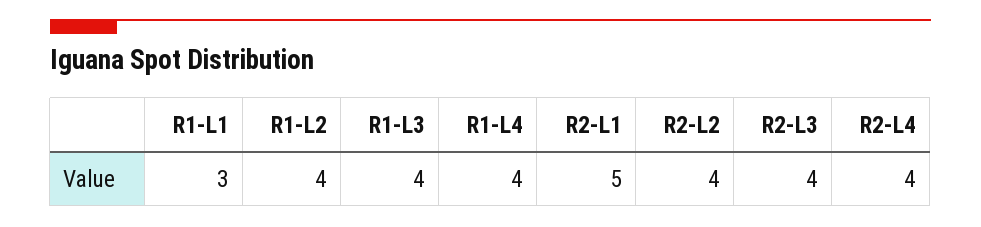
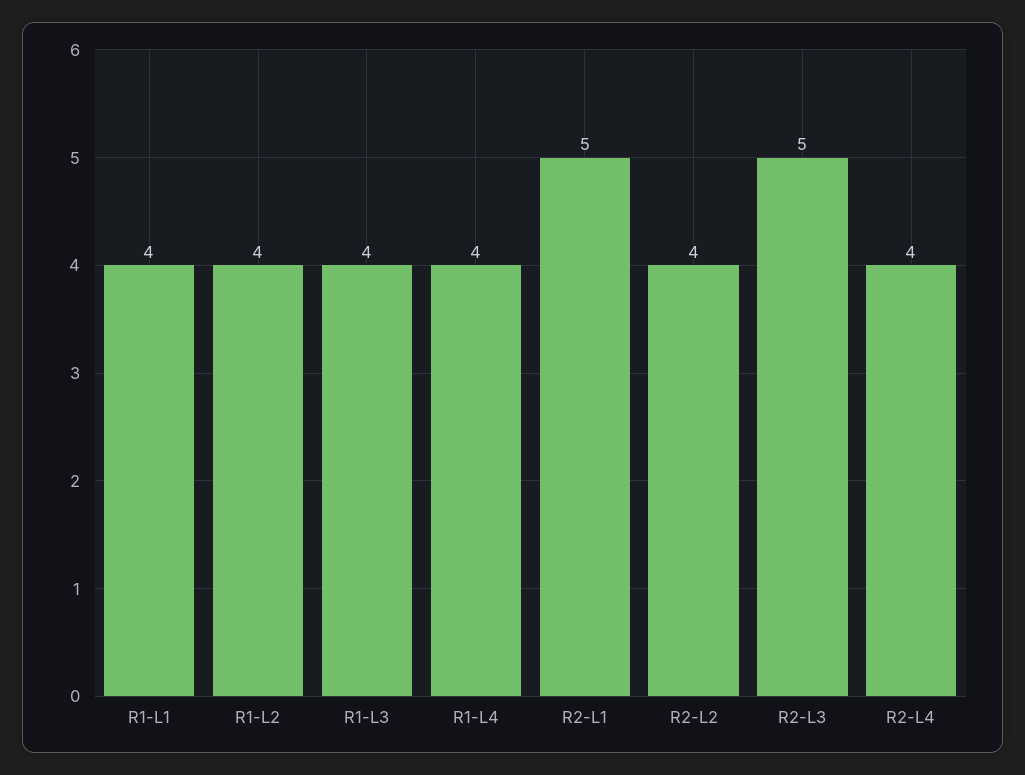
  {
-   "R1-L1": 3,
+   "R1-L1": 4,
    "R1-L2": 4,
    "R1-L3": 4,
    "R1-L4": 4,
    "R2-L1": 5,
    "R2-L2": 4,
-   "R2-L3": 4,
+   "R2-L3": 5,
    "R2-L4": 4
  }

